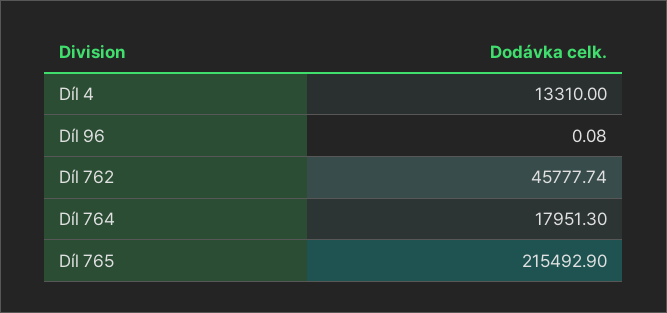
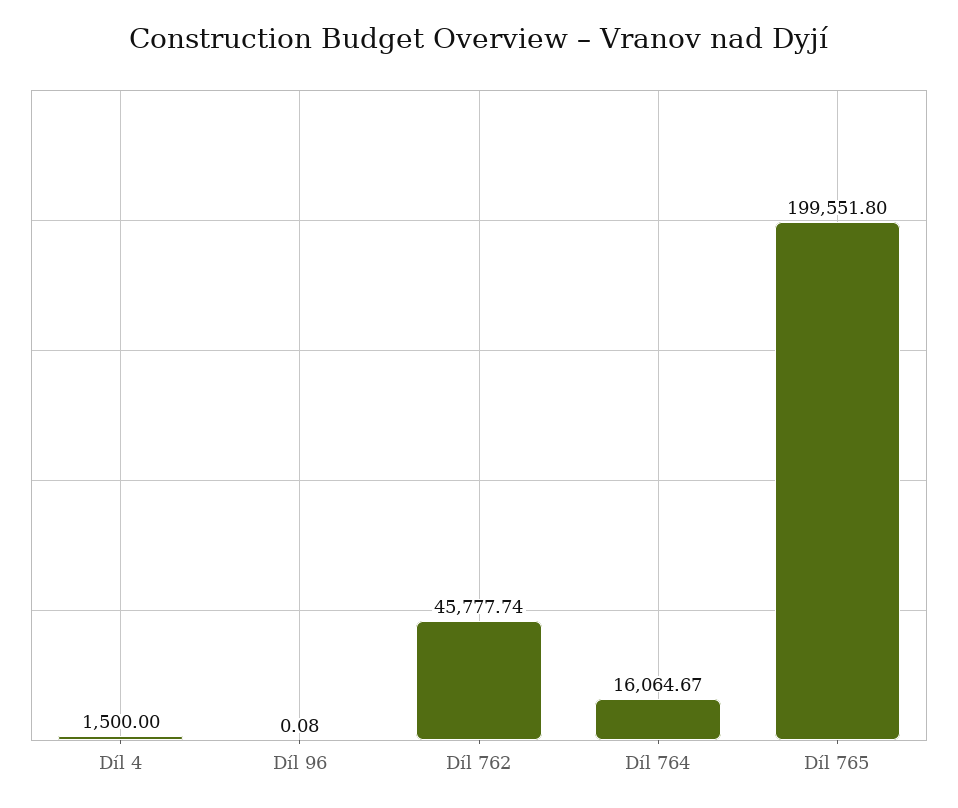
  {
-   "Díl 4": 13310,
+   "Díl 4": 1500,
    "Díl 96": 0.08,
    "Díl 762": 45777.74,
-   "Díl 764": 17951.3,
+   "Díl 764": 16064.67,
-   "Díl 765": 215492.9
+   "Díl 765": 199551.8
  }

